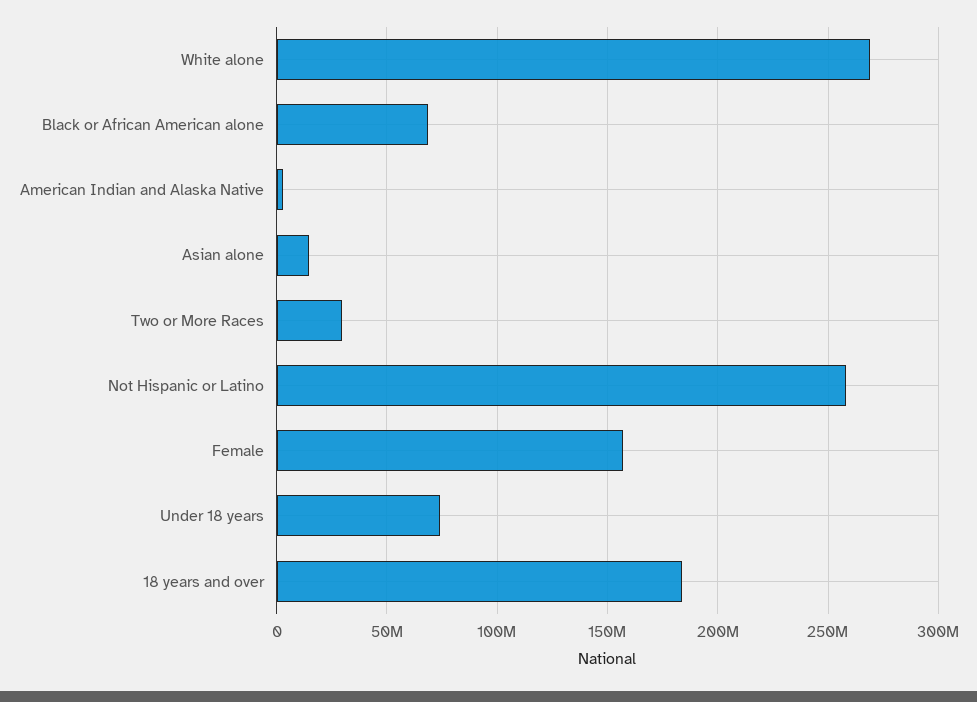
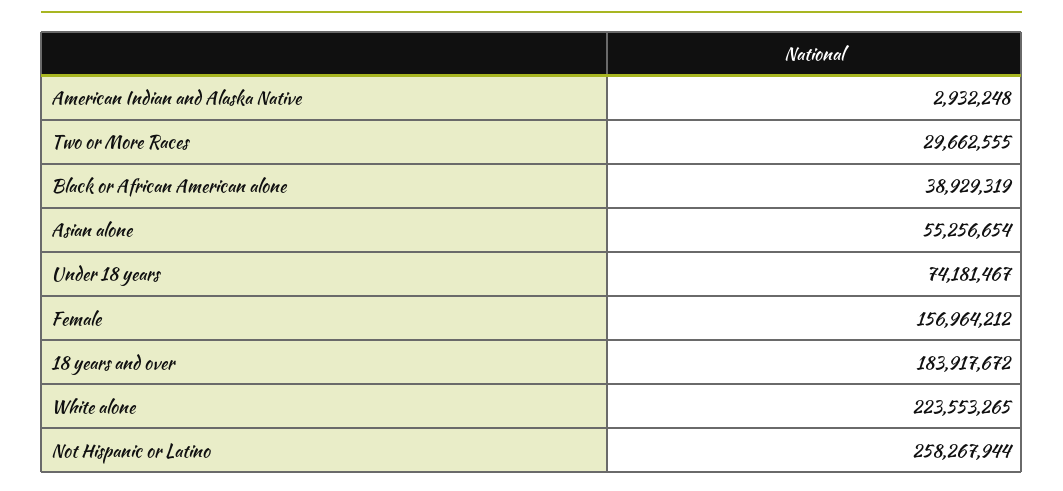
  {
-   "White alone": 270000000,
+   "White alone": 223553265,
-   "Black or African American alone": 70000000,
+   "Black or African American alone": 38929319,
    "American Indian and Alaska Native": 2932248,
-   "Asian alone": 15000000,
+   "Asian alone": 55256654,
    "Two or More Races": 29662555,
    "Not Hispanic or Latino": 258267944,
    "Female": 156964212,
    "Under 18 years": 74181467,
    "18 years and over": 183917672
  }

